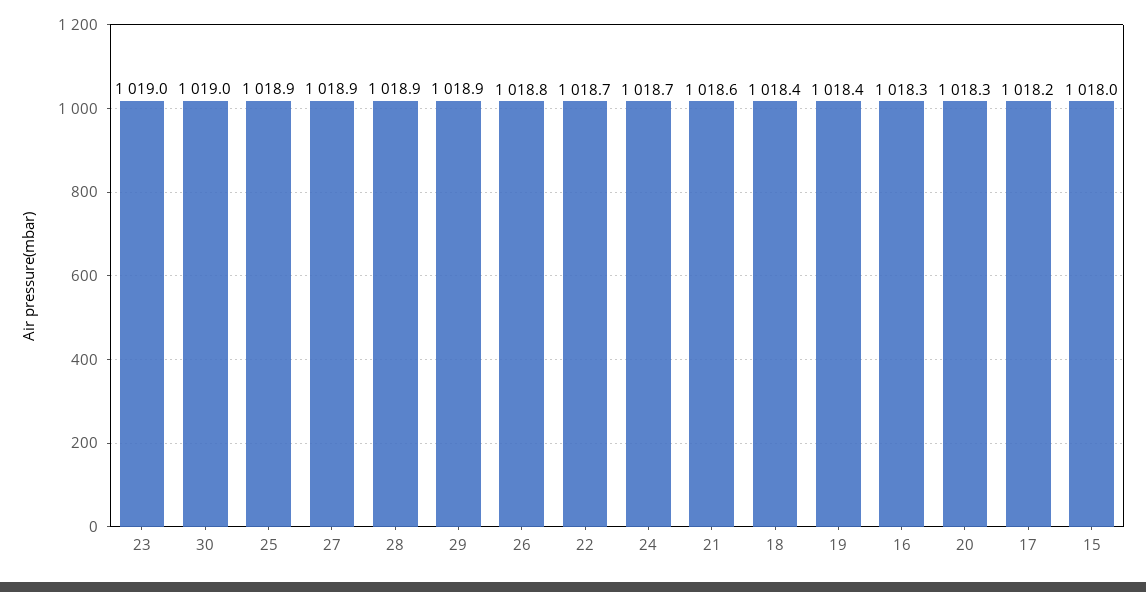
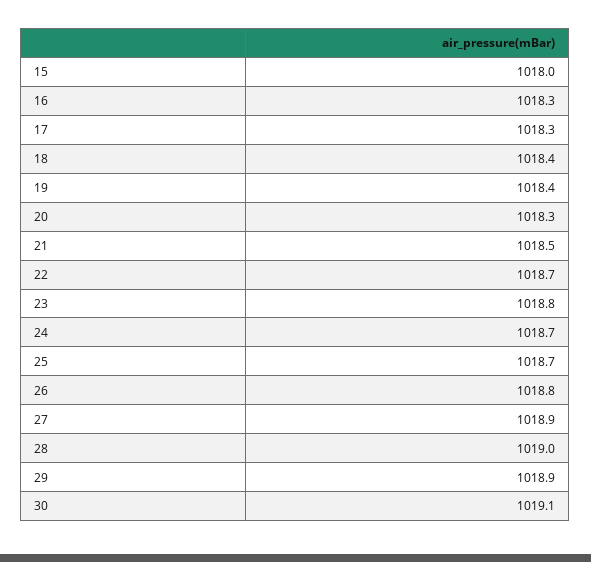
  {
-   "23": 1019,
+   "23": 1018.8,
-   "30": 1019,
+   "30": 1019.1,
-   "25": 1018.9,
+   "25": 1018.7,
    "27": 1018.9,
-   "28": 1018.9,
+   "28": 1019,
    "29": 1018.9,
    "26": 1018.8,
    "22": 1018.7,
    "24": 1018.7,
-   "21": 1018.6,
+   "21": 1018.5,
    "18": 1018.4,
    "19": 1018.4,
    "16": 1018.3,
    "20": 1018.3,
-   "17": 1018.2,
+   "17": 1018.3,
    "15": 1018
  }

